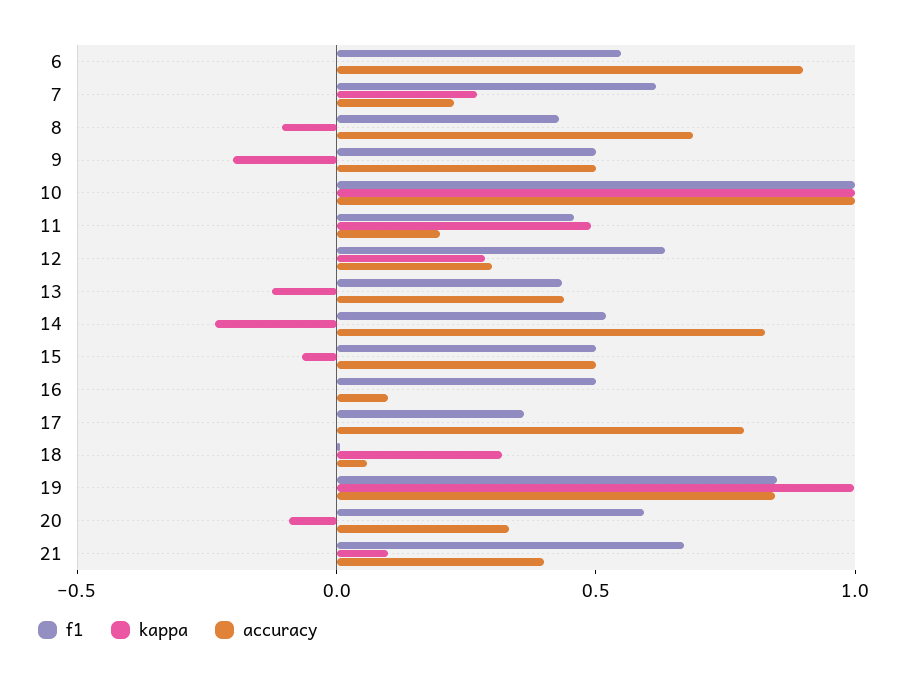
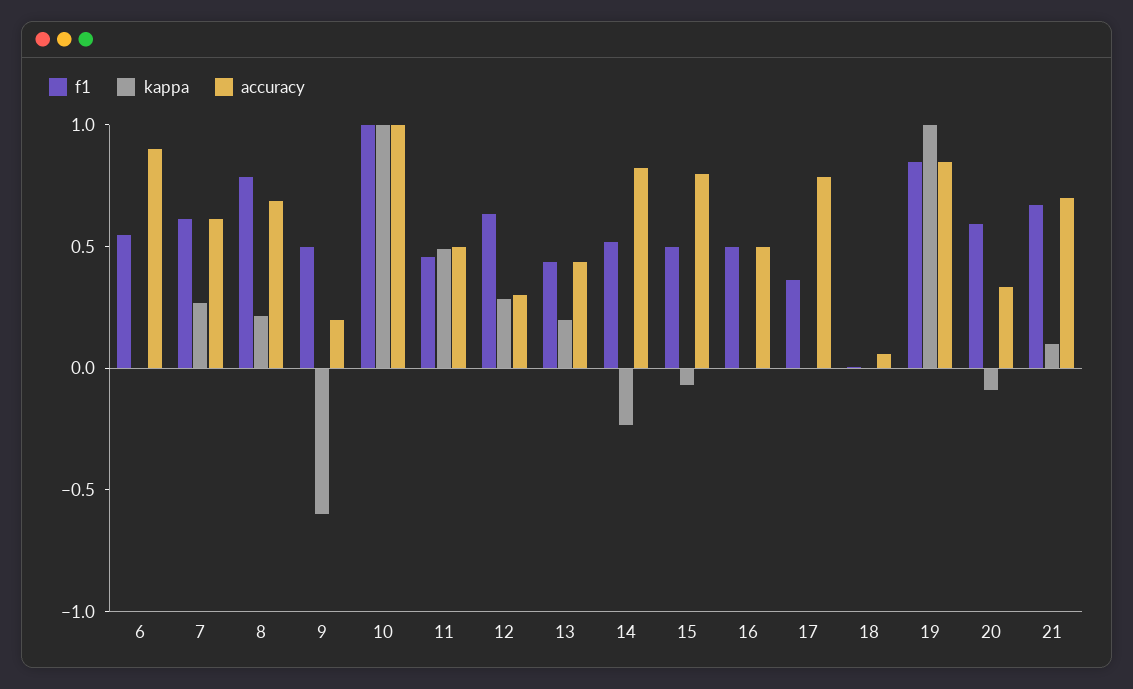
  {
    "f1": {
      "6": 0.5,
      "7": 0.6,
-     "8": 0.4,
+     "8": 0.8,
      "9": 0.5,
      "10": 1,
      "11": 0.5,
      "12": 0.6,
      "13": 0.4,
      "14": 0.5,
      "15": 0.5,
      "16": 0.5,
      "17": 0.4,
      "18": 0,
      "19": 0.8,
      "20": 0.6,
      "21": 0.7
    },
    "kappa": {
      "6": 0,
      "7": 0.3,
-     "8": -0.1,
+     "8": 0.2,
-     "9": -0.2,
+     "9": -0.6,
      "10": 1,
      "11": 0.5,
      "12": 0.3,
-     "13": -0.1,
+     "13": 0.2,
      "14": -0.2,
      "15": -0.1,
      "16": 0,
      "17": 0,
-     "18": 0.3,
+     "18": 0,
      "19": 1,
      "20": -0.1,
      "21": 0.1
    },
    "accuracy": {
      "6": 0.9,
-     "7": 0.2,
+     "7": 0.6,
      "8": 0.7,
-     "9": 0.5,
+     "9": 0.2,
      "10": 1,
-     "11": 0.2,
+     "11": 0.5,
      "12": 0.3,
      "13": 0.4,
      "14": 0.8,
-     "15": 0.5,
+     "15": 0.8,
-     "16": 0.1,
+     "16": 0.5,
      "17": 0.8,
      "18": 0.1,
      "19": 0.8,
      "20": 0.3,
-     "21": 0.4
+     "21": 0.7
    }
  }

